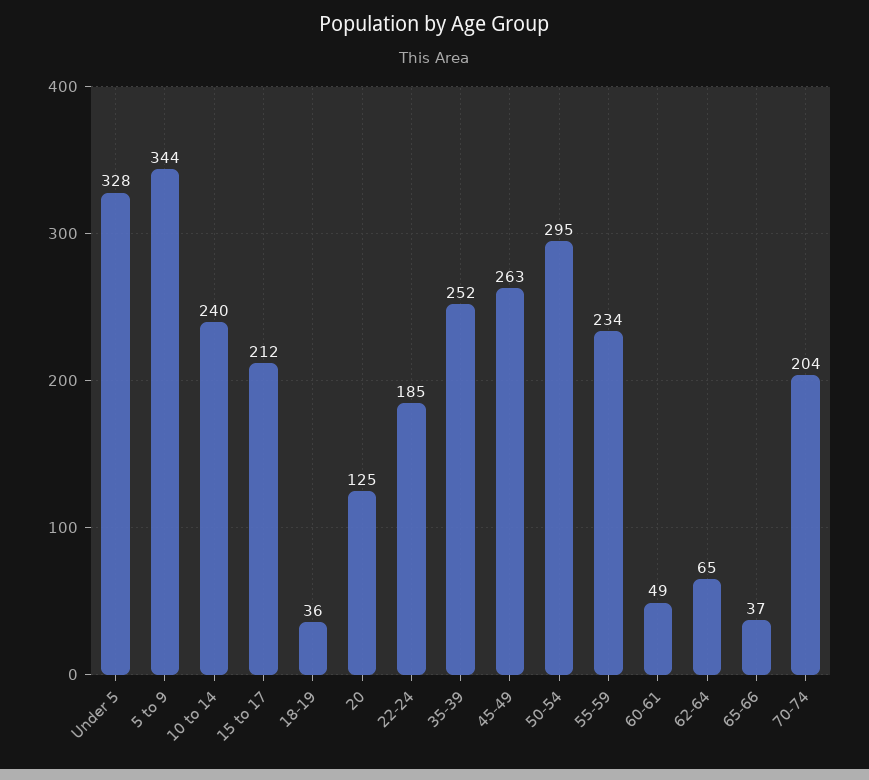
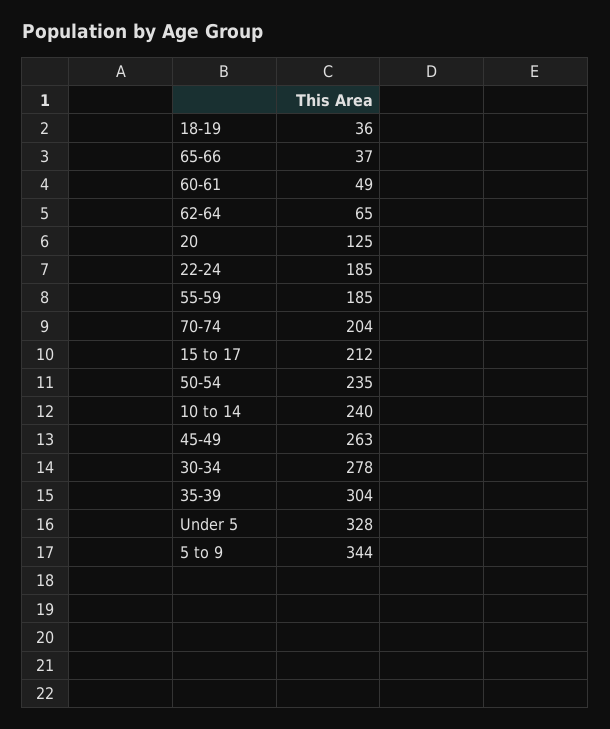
  {
    "Under 5": 328,
    "5 to 9": 344,
    "10 to 14": 240,
    "15 to 17": 212,
    "18-19": 36,
    "20": 125,
    "22-24": 185,
-   "35-39": 252,
+   "35-39": 304,
    "45-49": 263,
-   "50-54": 295,
+   "50-54": 235,
-   "55-59": 234,
+   "55-59": 185,
    "60-61": 49,
    "62-64": 65,
    "65-66": 37,
-   "70-74": 204
+   "70-74": 204,
+   "30-34": 278
  }

